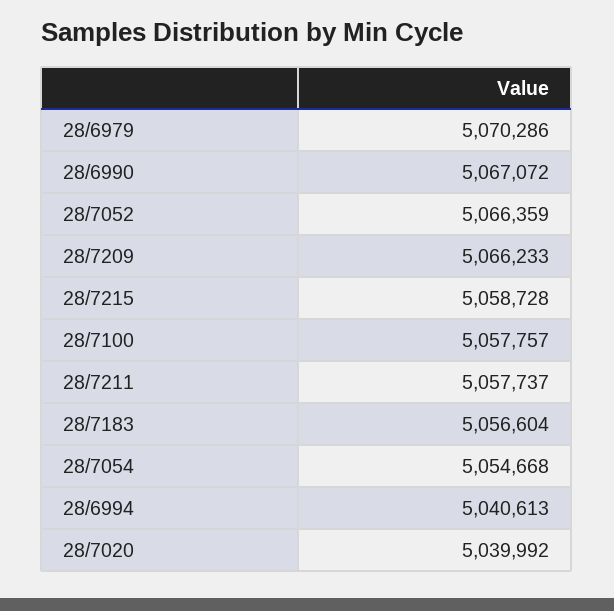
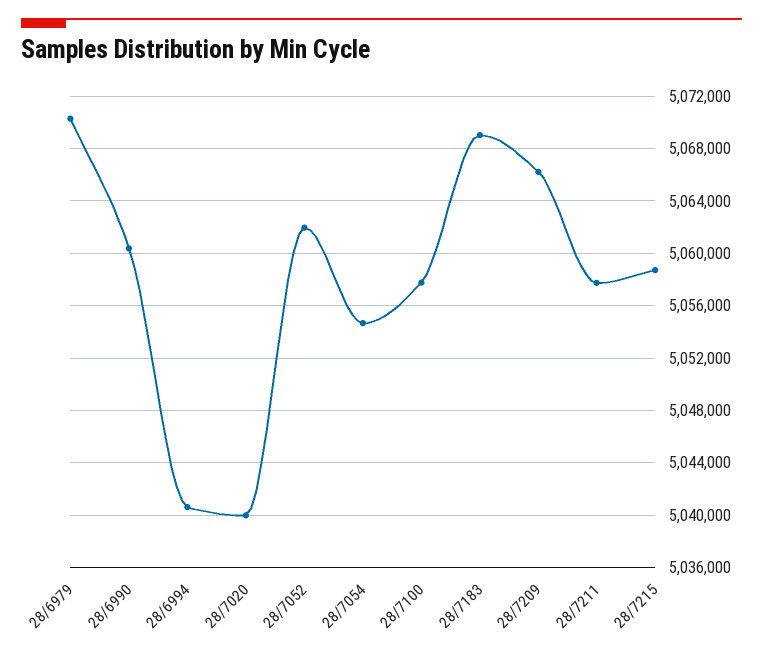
  {
    "28/6979": 5070286,
-   "28/6990": 5067072,
+   "28/6990": 5060500,
-   "28/7052": 5066359,
+   "28/7052": 5062000,
    "28/7209": 5066233,
    "28/7215": 5058728,
    "28/7100": 5057757,
    "28/7211": 5057737,
-   "28/7183": 5056604,
+   "28/7183": 5069000,
    "28/7054": 5054668,
    "28/6994": 5040613,
    "28/7020": 5039992
  }

